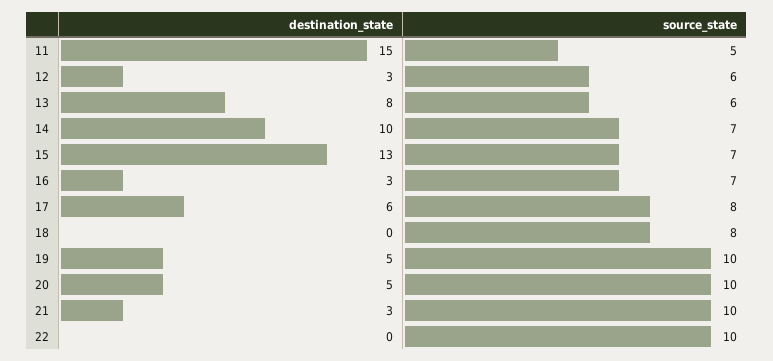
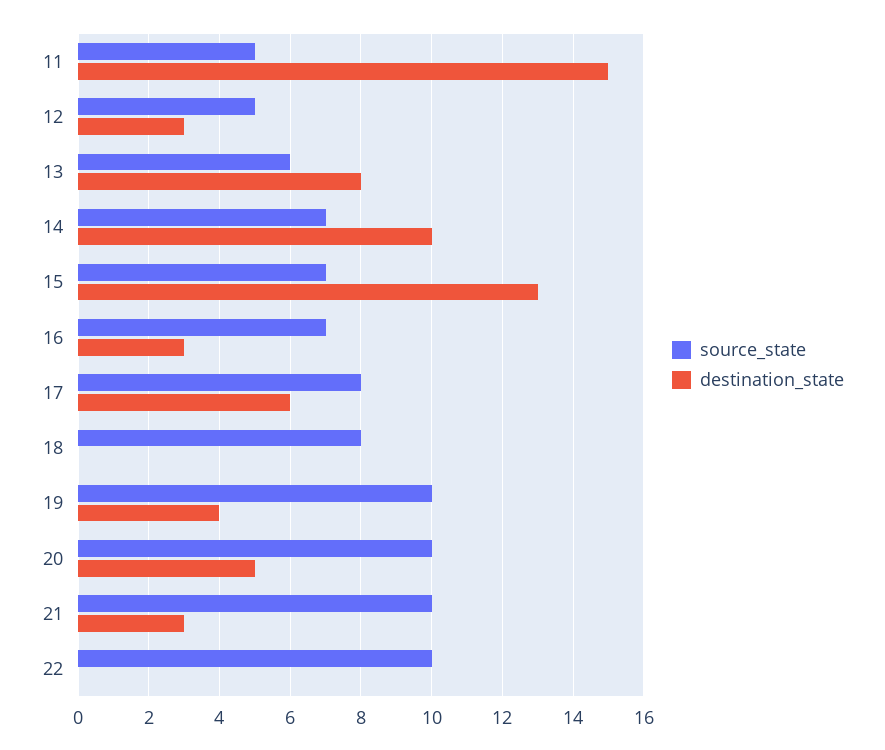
  {
    "destination_state": {
      "11": 15,
      "12": 3,
      "13": 8,
      "14": 10,
      "15": 13,
      "16": 3,
      "17": 6,
      "18": 0,
-     "19": 5,
+     "19": 4,
      "20": 5,
      "21": 3,
      "22": 0
    },
    "source_state": {
      "11": 5,
-     "12": 6,
+     "12": 5,
      "13": 6,
      "14": 7,
      "15": 7,
      "16": 7,
      "17": 8,
      "18": 8,
      "19": 10,
      "20": 10,
      "21": 10,
      "22": 10
    }
  }

